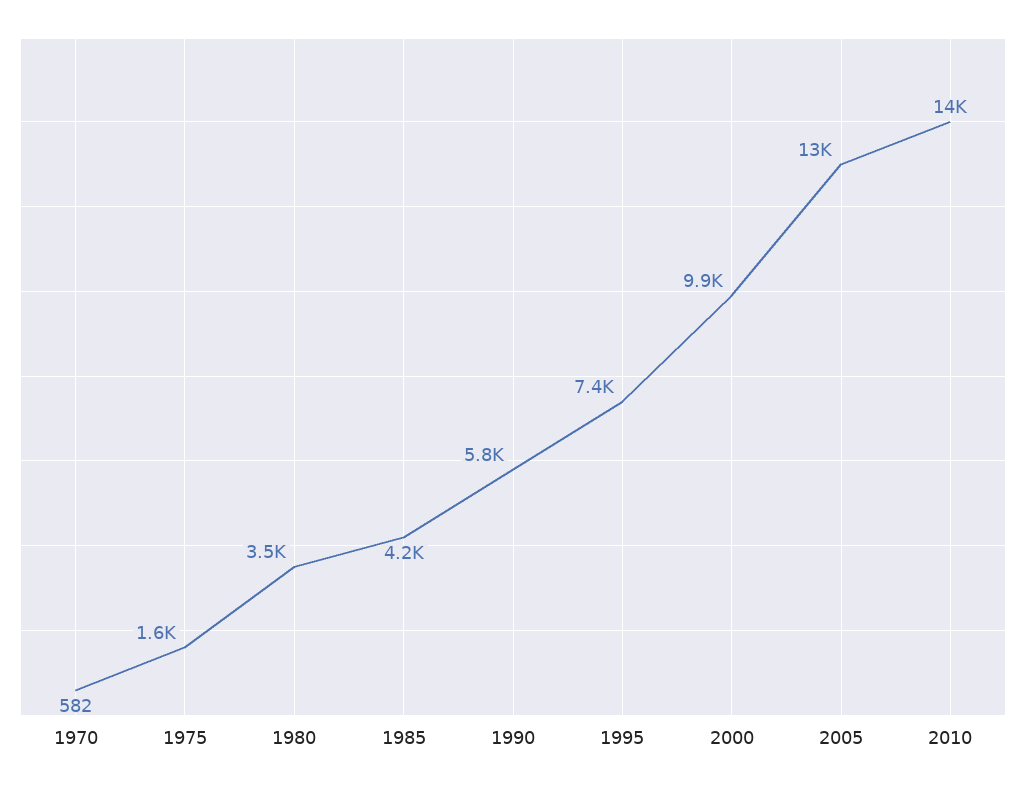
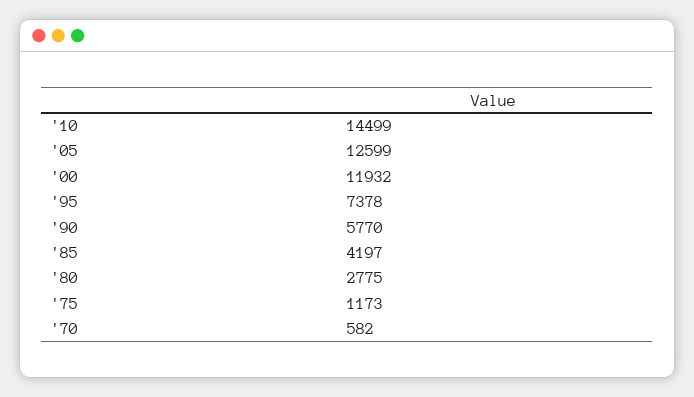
  {
    "1970": 582,
-   "1975": 1600,
+   "1975": 1173,
-   "1980": 3500,
+   "1980": 2775,
    "1985": 4197,
    "1990": 5770,
    "1995": 7378,
-   "2000": 9900,
+   "2000": 11932,
    "2005": 12599,
    "2010": 14499
  }

